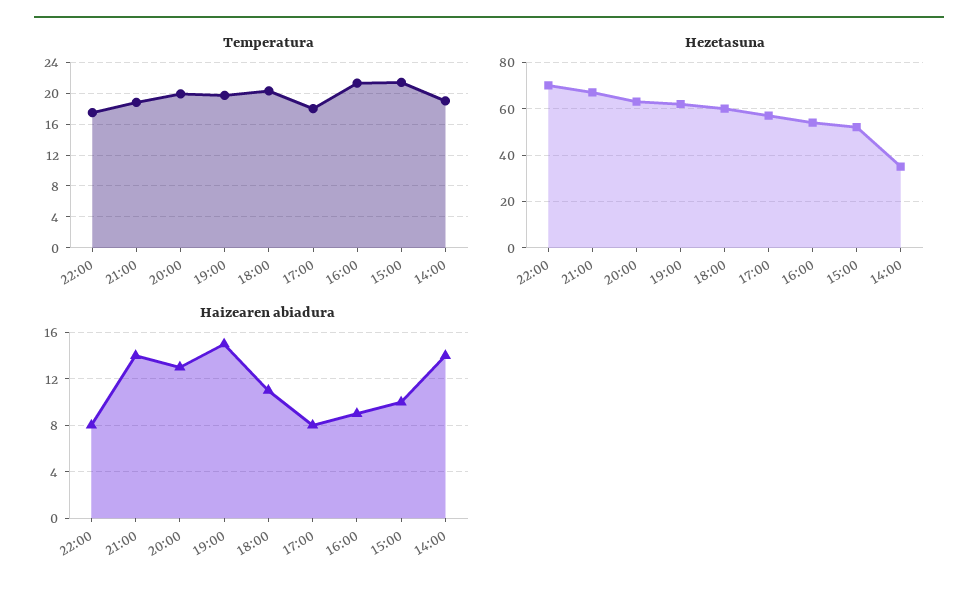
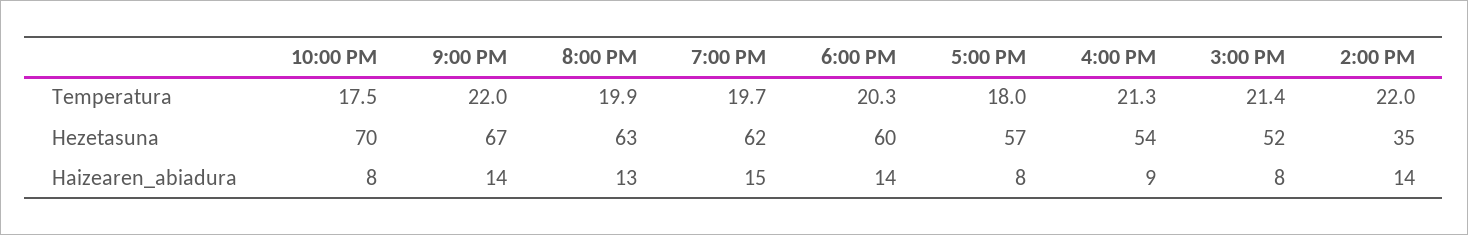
  {
    "Temperatura": {
      "22:00": 17.5,
-     "21:00": 19,
+     "21:00": 22,
      "20:00": 19.9,
      "19:00": 19.7,
      "18:00": 20.3,
      "17:00": 18,
      "16:00": 21.3,
      "15:00": 21.4,
-     "14:00": 19
+     "14:00": 22
    },
    "Hezetasuna": {
      "22:00": 70,
      "21:00": 67,
      "20:00": 63,
      "19:00": 62,
      "18:00": 60,
      "17:00": 57,
      "16:00": 54,
      "15:00": 52,
      "14:00": 35
    },
    "Haizearen abiadura": {
      "22:00": 8,
      "21:00": 14,
      "20:00": 13,
      "19:00": 15,
-     "18:00": 11,
+     "18:00": 14,
      "17:00": 8,
      "16:00": 9,
-     "15:00": 10,
+     "15:00": 8,
      "14:00": 14
    }
  }

